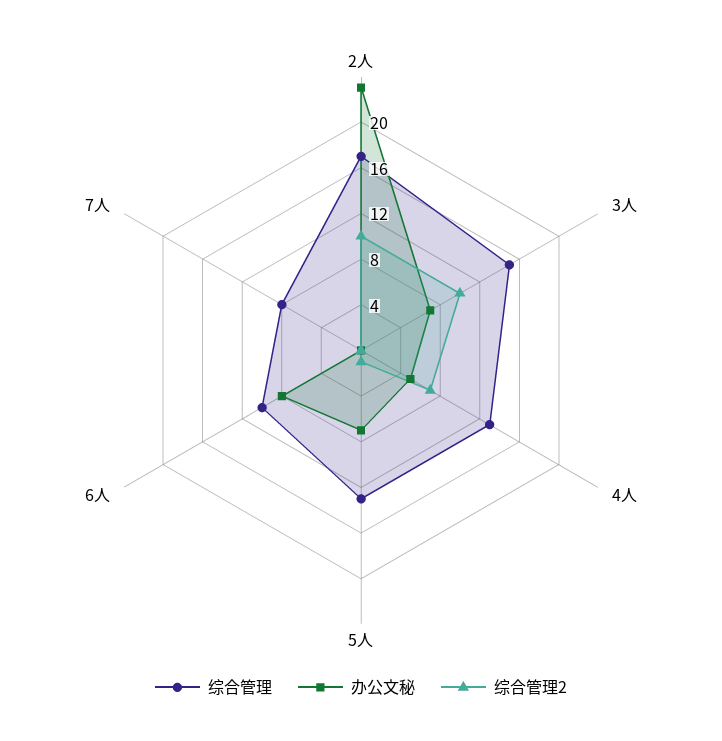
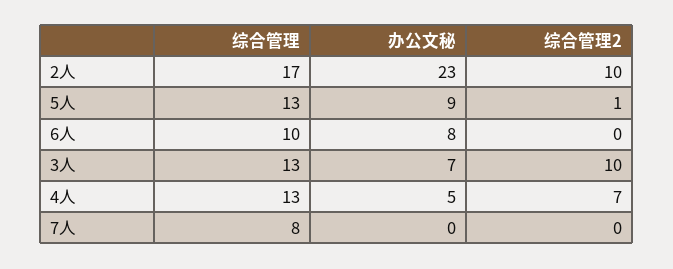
  {
    "综合管理": {
      "2人": 17,
-     "3人": 15,
+     "3人": 13,
      "4人": 13,
      "5人": 13,
      "6人": 10,
      "7人": 8
    },
    "办公文秘": {
      "2人": 23,
      "3人": 7,
      "4人": 5,
-     "5人": 7,
+     "5人": 9,
      "6人": 8,
      "7人": 0
    },
    "综合管理2": {
      "2人": 10,
      "3人": 10,
      "4人": 7,
      "5人": 1,
      "6人": 0,
      "7人": 0
    }
  }

